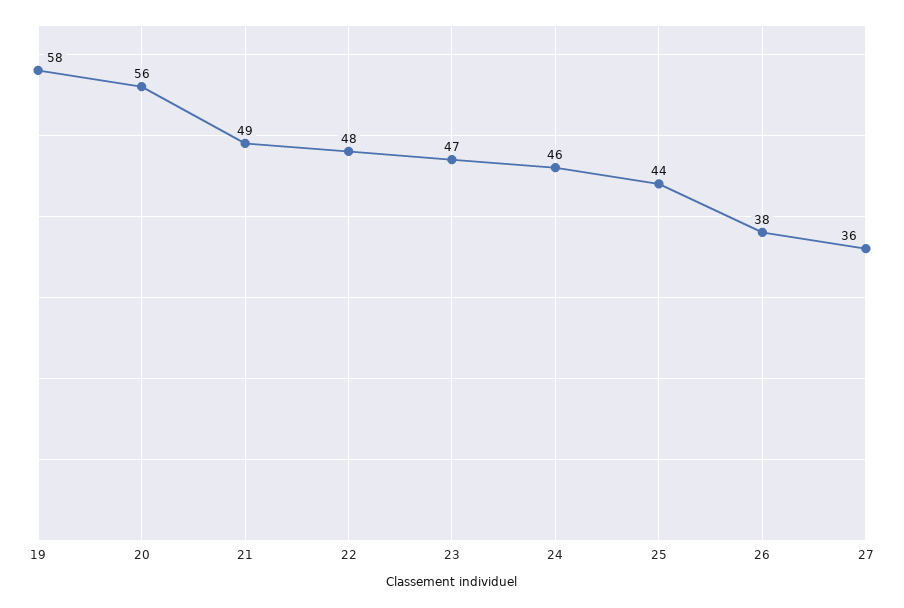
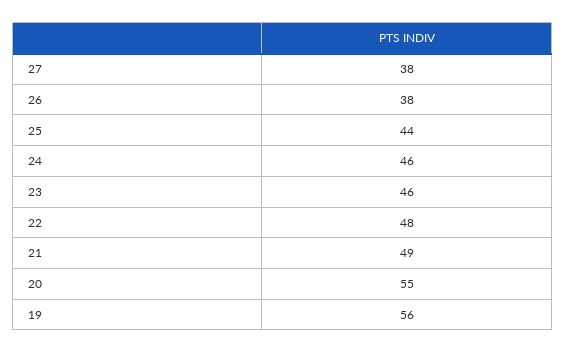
  {
-   "19": 58,
+   "19": 56,
-   "20": 56,
+   "20": 55,
    "21": 49,
    "22": 48,
-   "23": 47,
+   "23": 46,
    "24": 46,
    "25": 44,
    "26": 38,
-   "27": 36
+   "27": 38
  }

